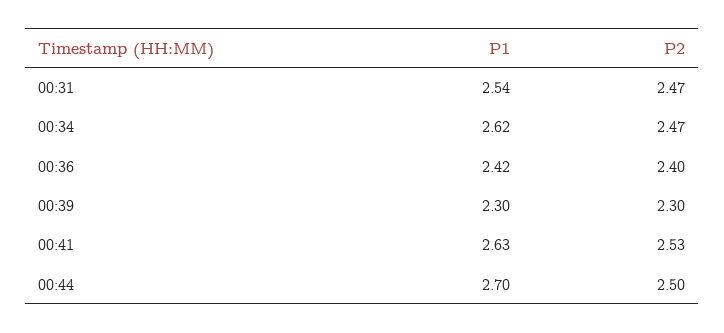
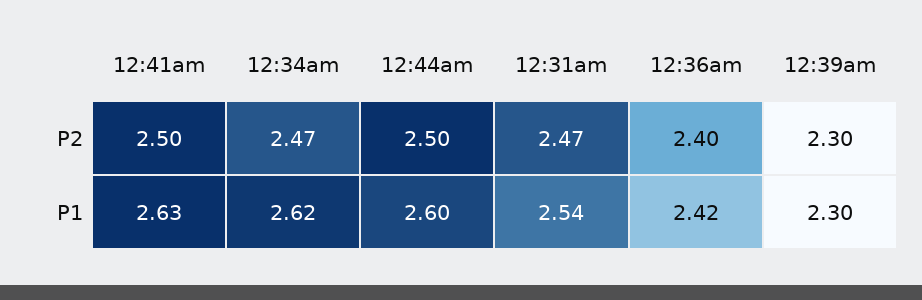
  {
    "P1": {
      "00:31": 2.54,
      "00:34": 2.62,
      "00:36": 2.42,
      "00:39": 2.3,
      "00:41": 2.63,
-     "00:44": 2.7
+     "00:44": 2.6
    },
    "P2": {
      "00:31": 2.47,
      "00:34": 2.47,
      "00:36": 2.4,
      "00:39": 2.3,
-     "00:41": 2.53,
+     "00:41": 2.5,
      "00:44": 2.5
    }
  }

